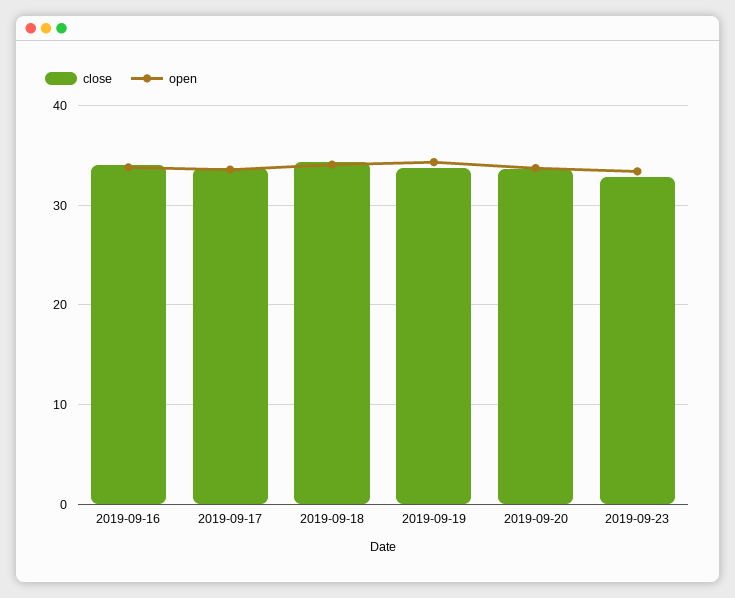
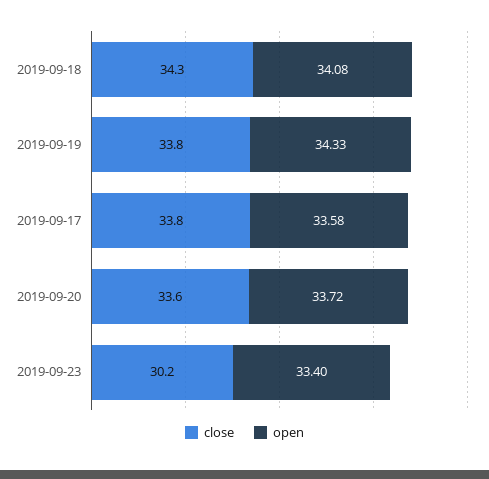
  {
    "close": {
-     "2019-09-16": 34,
      "2019-09-17": 33.8,
      "2019-09-18": 34.3,
      "2019-09-19": 33.8,
      "2019-09-20": 33.6,
-     "2019-09-23": 33
+     "2019-09-23": 30.2
    },
    "open": {
-     "2019-09-16": 34,
      "2019-09-17": 33.58,
      "2019-09-18": 34.08,
      "2019-09-19": 34.33,
      "2019-09-20": 33.72,
      "2019-09-23": 33.4
    }
  }

